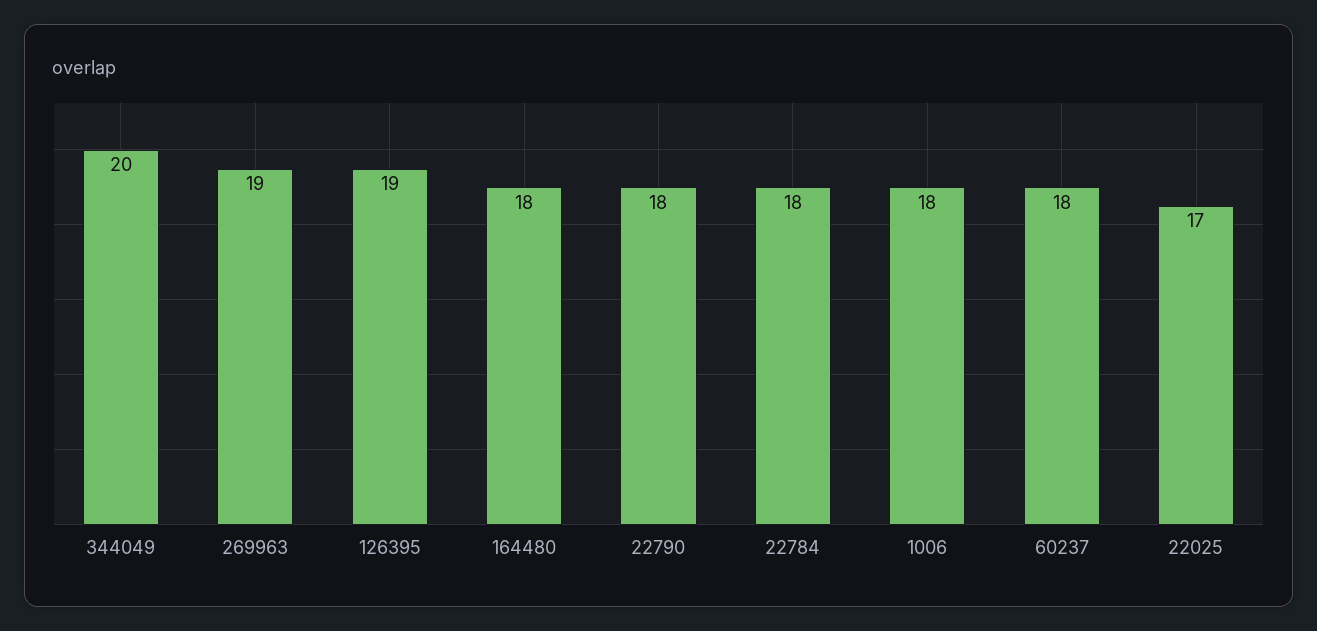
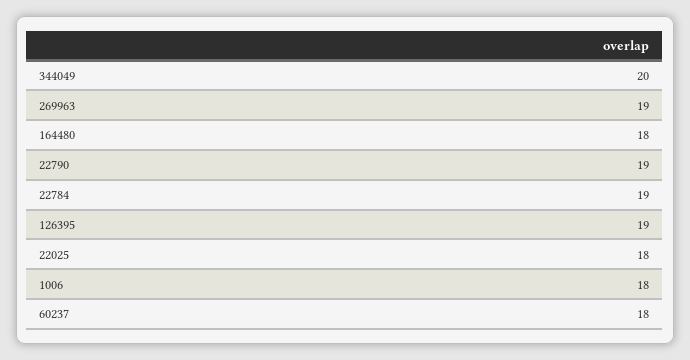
  {
    "344049": 20,
    "269963": 19,
    "126395": 19,
    "164480": 18,
-   "22790": 18,
+   "22790": 19,
-   "22784": 18,
+   "22784": 19,
    "1006": 18,
    "60237": 18,
-   "22025": 17
+   "22025": 18
  }

